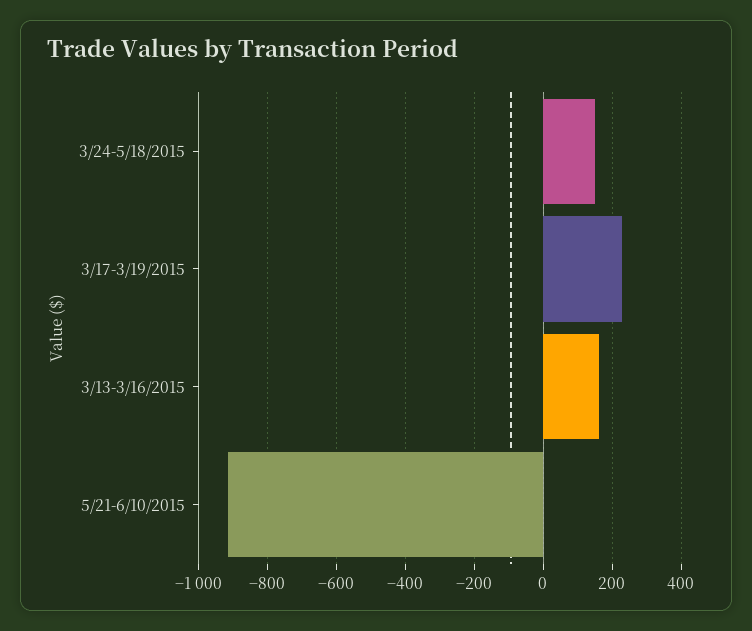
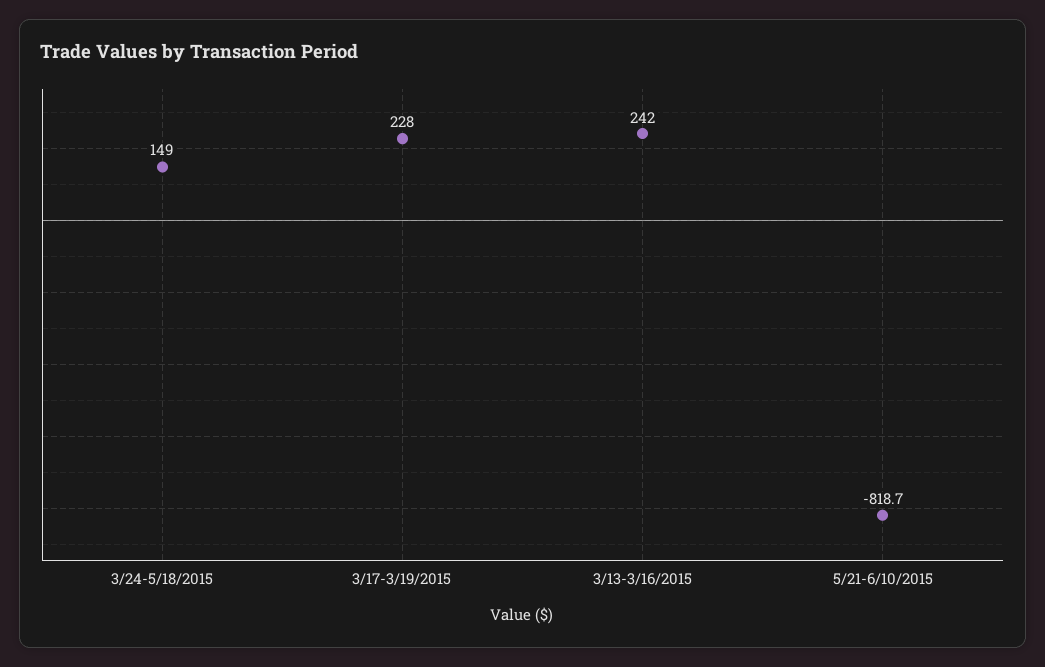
  {
    "3/24-5/18/2015": 149,
    "3/17-3/19/2015": 228,
-   "3/13-3/16/2015": 160,
+   "3/13-3/16/2015": 242,
-   "5/21-6/10/2015": -920
+   "5/21-6/10/2015": -818.7
  }

